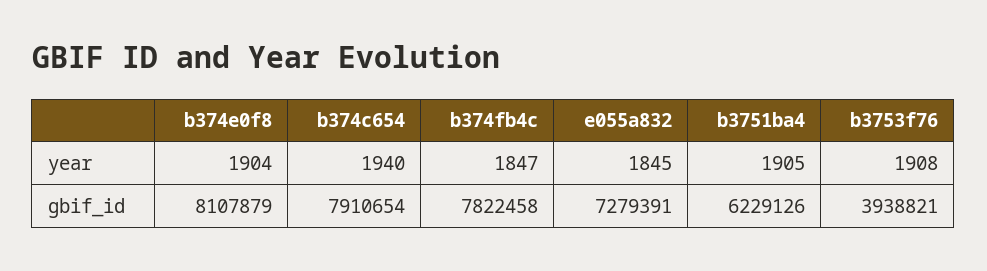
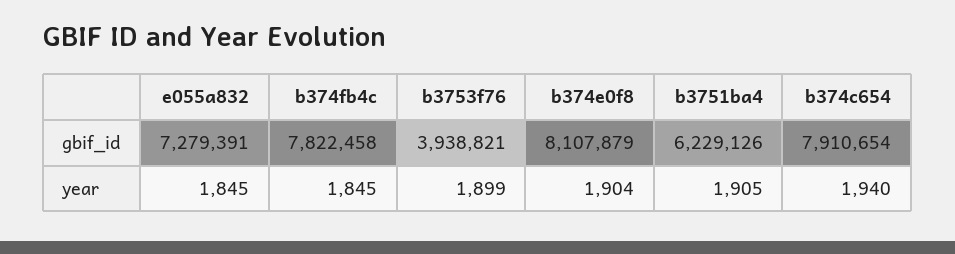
  {
    "b374e0f8": {
      "year": 1904,
      "gbif_id": 8107879
    },
    "b374c654": {
      "year": 1940,
      "gbif_id": 7910654
    },
    "b374fb4c": {
-     "year": 1847,
+     "year": 1845,
      "gbif_id": 7822458
    },
    "e055a832": {
      "year": 1845,
      "gbif_id": 7279391
    },
    "b3751ba4": {
      "year": 1905,
      "gbif_id": 6229126
    },
    "b3753f76": {
-     "year": 1908,
+     "year": 1899,
      "gbif_id": 3938821
    }
  }

